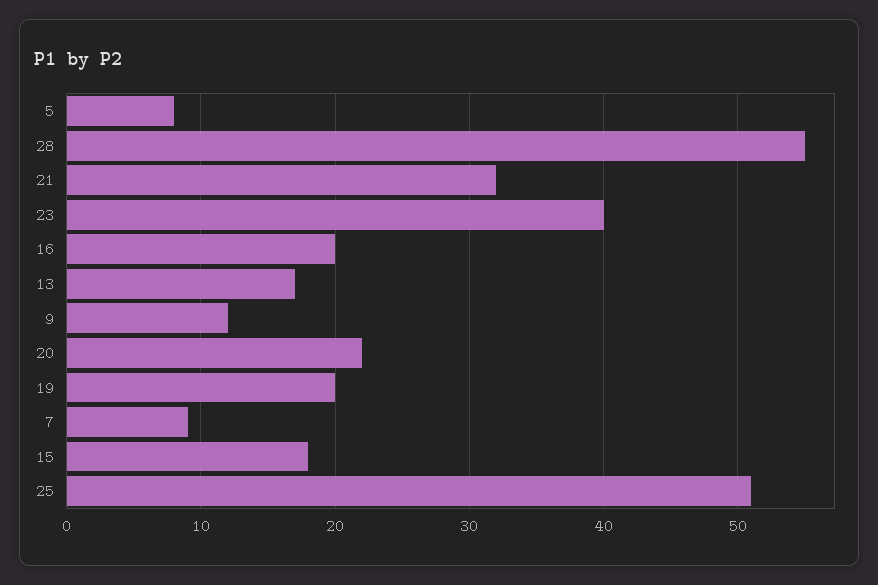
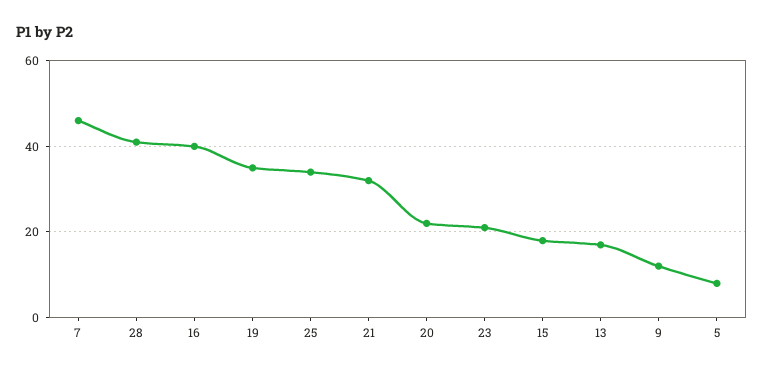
  {
    "5": 8,
-   "28": 55,
+   "28": 40,
    "21": 32,
-   "23": 40,
+   "23": 20,
-   "16": 20,
+   "16": 40,
    "13": 17,
    "9": 12,
    "20": 22,
-   "19": 20,
+   "19": 35,
-   "7": 9,
+   "7": 45,
    "15": 18,
-   "25": 51
+   "25": 35
  }

